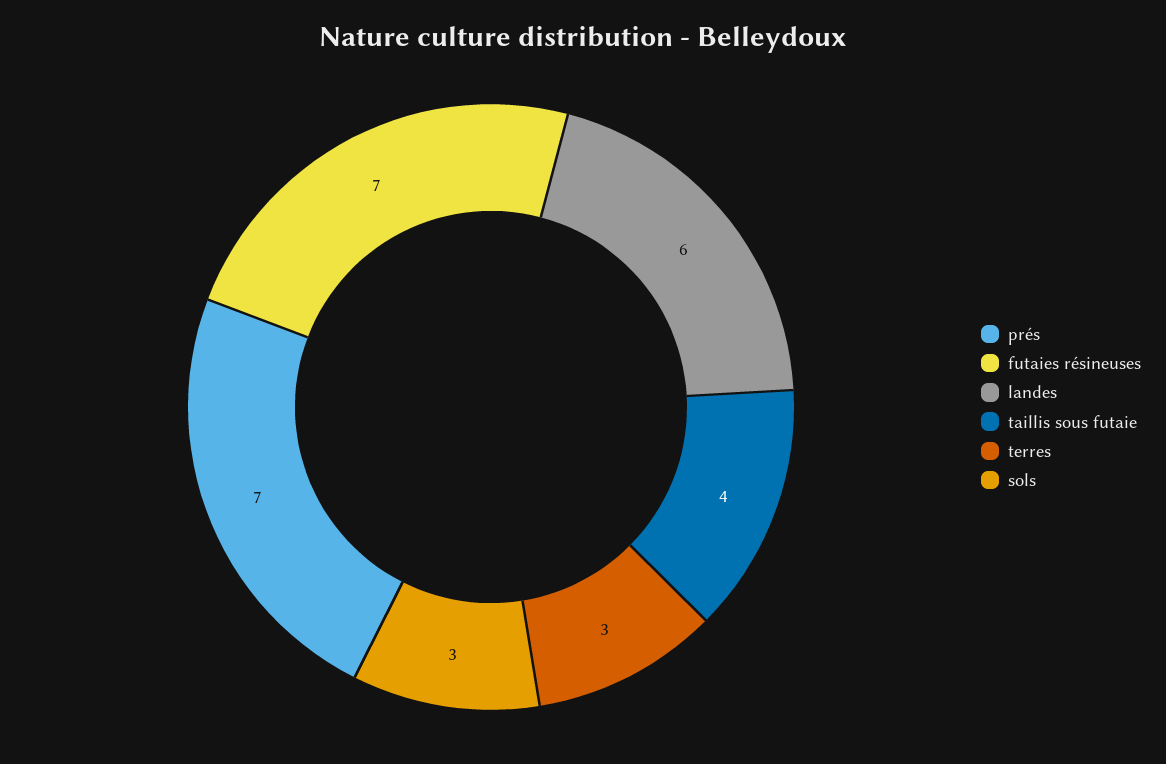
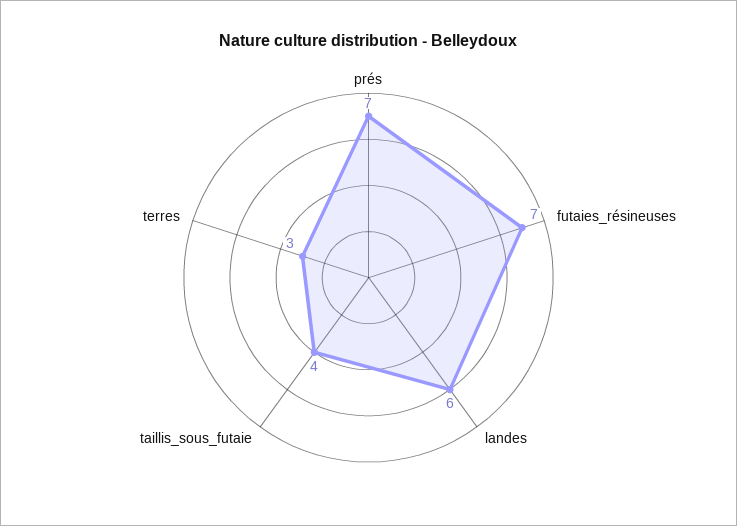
  {
    "prés": 7,
    "futaies résineuses": 7,
    "landes": 6,
    "taillis sous futaie": 4,
-   "terres": 3,
+   "terres": 3
-   "sols": 3
  }

